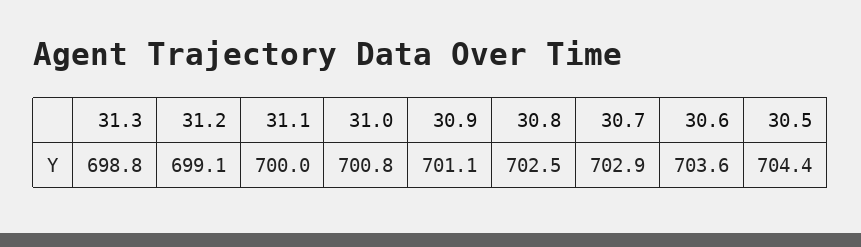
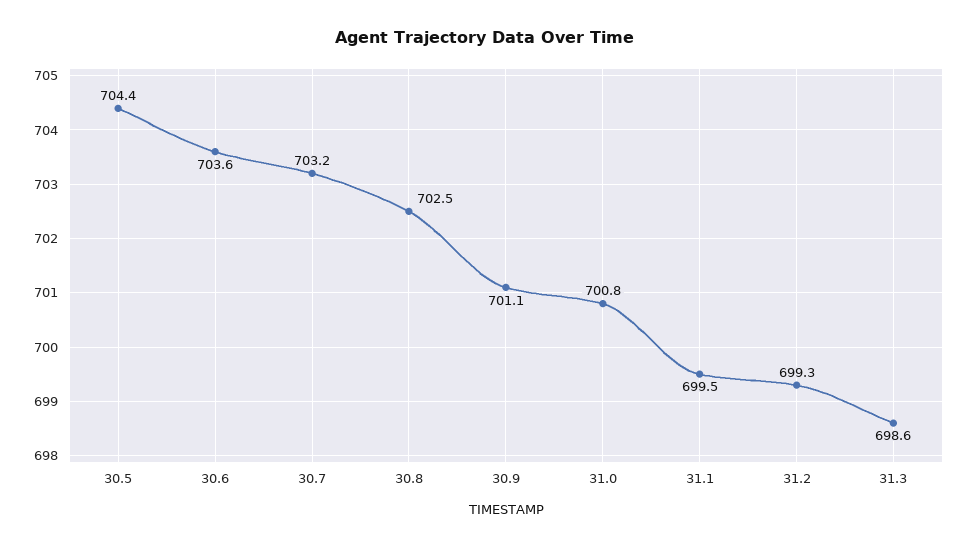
  {
-   "31.3": 698.8,
+   "31.3": 698.6,
-   "31.2": 699.1,
+   "31.2": 699.3,
-   "31.1": 700,
+   "31.1": 699.5,
    "31.0": 700.8,
    "30.9": 701.1,
    "30.8": 702.5,
-   "30.7": 702.9,
+   "30.7": 703.2,
    "30.6": 703.6,
    "30.5": 704.4
  }

